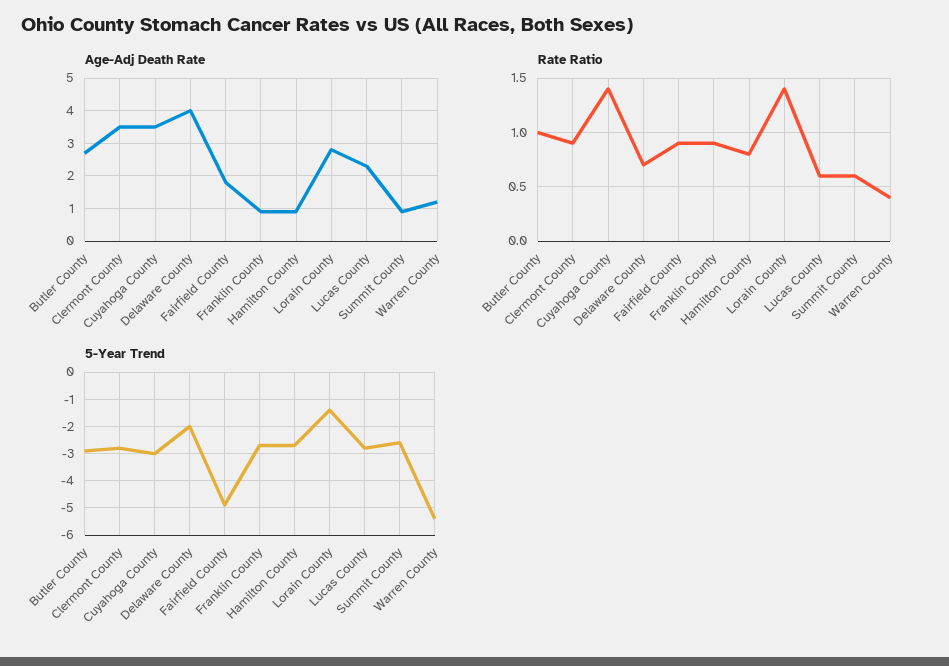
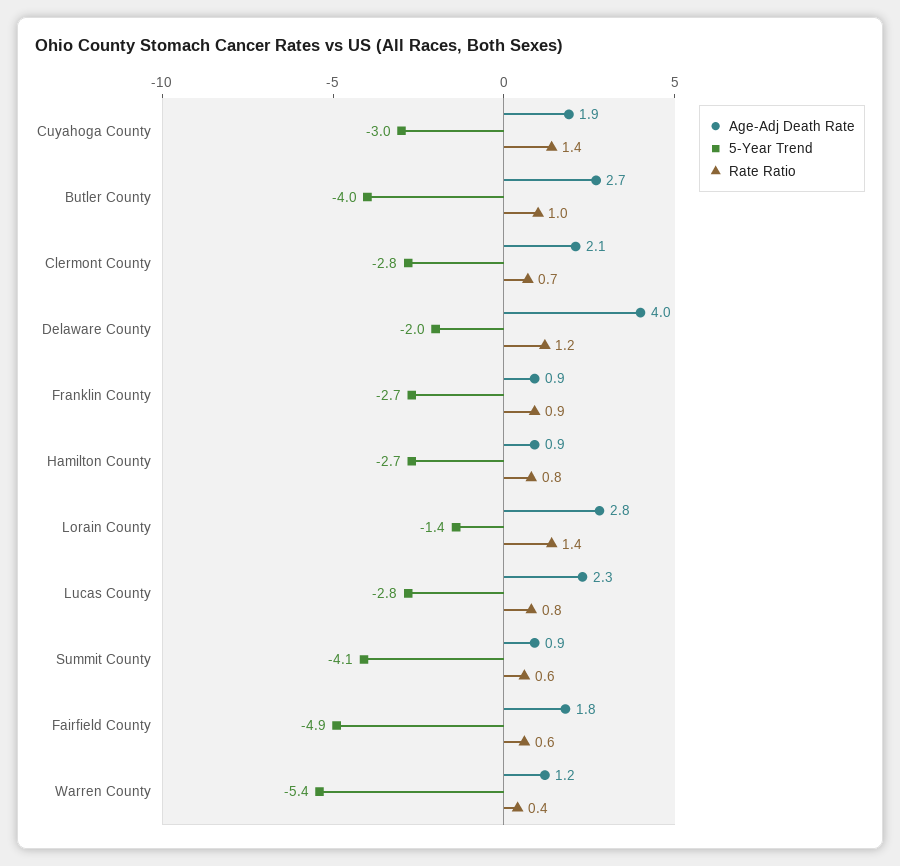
  {
    "Age-Adj Death Rate": {
      "Butler County": 2.7,
-     "Clermont County": 3.5,
+     "Clermont County": 2.1,
-     "Cuyahoga County": 3.5,
+     "Cuyahoga County": 1.9,
      "Delaware County": 4,
      "Fairfield County": 1.8,
      "Franklin County": 0.9,
      "Hamilton County": 0.9,
      "Lorain County": 2.8,
      "Lucas County": 2.3,
      "Summit County": 0.9,
      "Warren County": 1.2
    },
    "Rate Ratio": {
      "Butler County": 1,
-     "Clermont County": 0.9,
+     "Clermont County": 0.7,
      "Cuyahoga County": 1.4,
-     "Delaware County": 0.7,
+     "Delaware County": 1.2,
-     "Fairfield County": 0.9,
+     "Fairfield County": 0.6,
      "Franklin County": 0.9,
      "Hamilton County": 0.8,
      "Lorain County": 1.4,
-     "Lucas County": 0.6,
+     "Lucas County": 0.8,
      "Summit County": 0.6,
      "Warren County": 0.4
    },
    "5-Year Trend": {
-     "Butler County": -3,
+     "Butler County": -4,
      "Clermont County": -2.8,
      "Cuyahoga County": -3,
      "Delaware County": -2,
      "Fairfield County": -4.9,
      "Franklin County": -2.7,
      "Hamilton County": -2.7,
      "Lorain County": -1.4,
      "Lucas County": -2.8,
-     "Summit County": -2.5,
+     "Summit County": -4.1,
      "Warren County": -5.4
    }
  }

